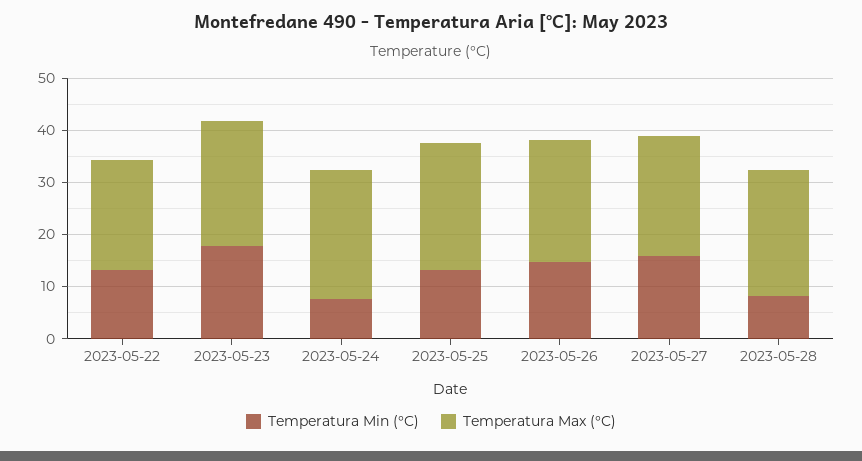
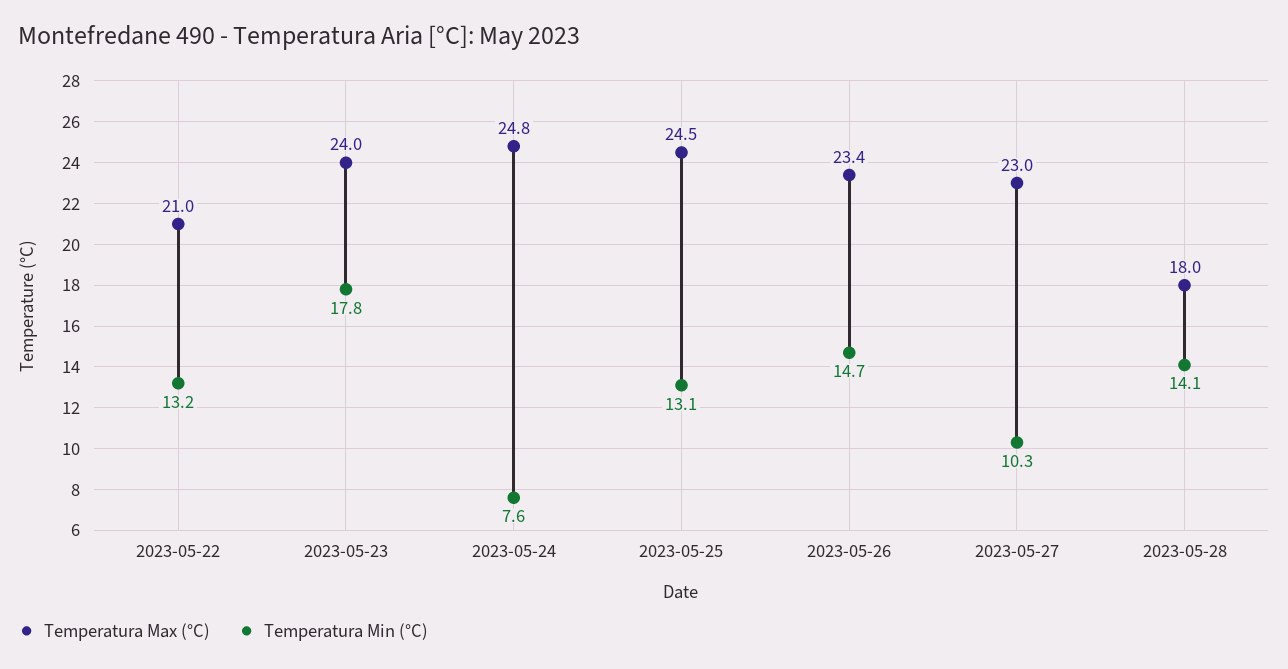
  {
    "Temperatura Min (°C)": {
      "2023-05-22": 13.2,
      "2023-05-23": 17.8,
      "2023-05-24": 7.6,
      "2023-05-25": 13.1,
      "2023-05-26": 14.7,
-     "2023-05-27": 16,
+     "2023-05-27": 10.3,
-     "2023-05-28": 8
+     "2023-05-28": 14.1
    },
    "Temperatura Max (°C)": {
      "2023-05-22": 21,
      "2023-05-23": 24,
      "2023-05-24": 24.8,
      "2023-05-25": 24.5,
      "2023-05-26": 23.4,
      "2023-05-27": 23,
-     "2023-05-28": 24
+     "2023-05-28": 18
    }
  }

